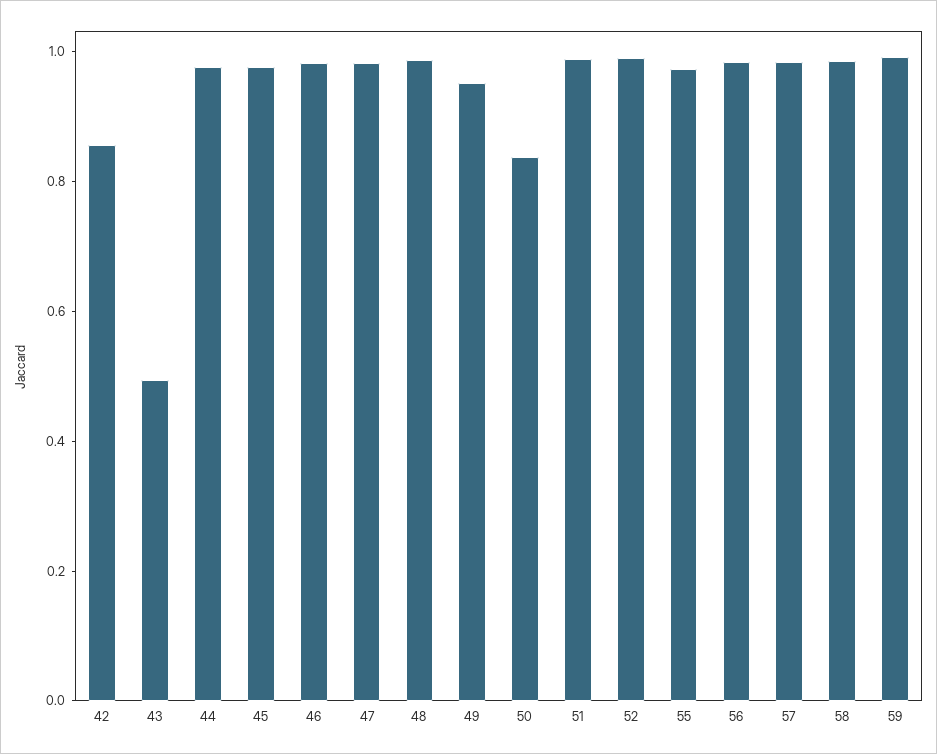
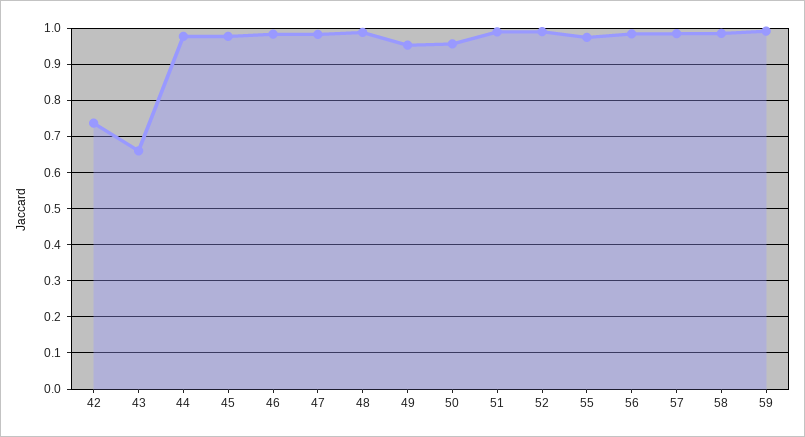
  {
-   "42": 0.85,
+   "42": 0.74,
-   "43": 0.5,
+   "43": 0.66,
    "44": 0.98,
    "45": 0.98,
    "46": 0.98,
    "47": 0.98,
    "48": 0.98,
    "49": 0.96,
-   "50": 0.85,
+   "50": 0.96,
    "51": 0.98,
    "52": 1,
    "55": 0.98,
    "56": 0.98,
    "57": 0.98,
    "58": 0.98,
    "59": 1
  }

